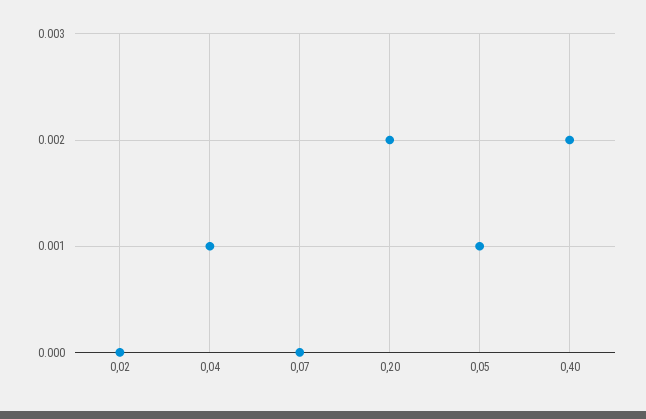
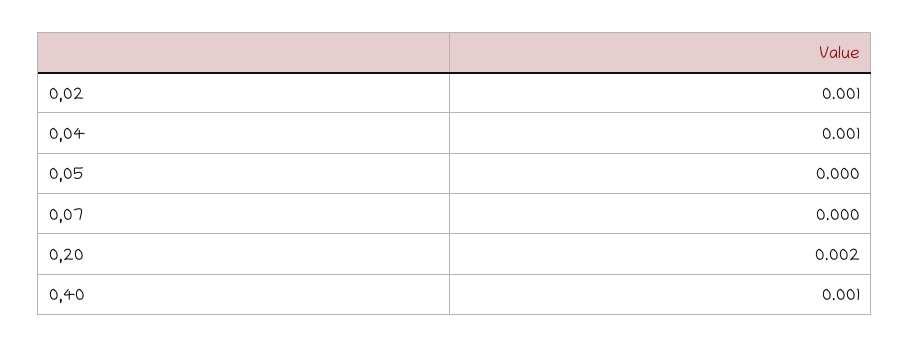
  {
-   "0,02": 0,
+   "0,02": 0.001,
    "0,04": 0.001,
    "0,07": 0,
    "0,20": 0.002,
-   "0,05": 0.001,
+   "0,05": 0,
-   "0,40": 0.002
+   "0,40": 0.001
  }

